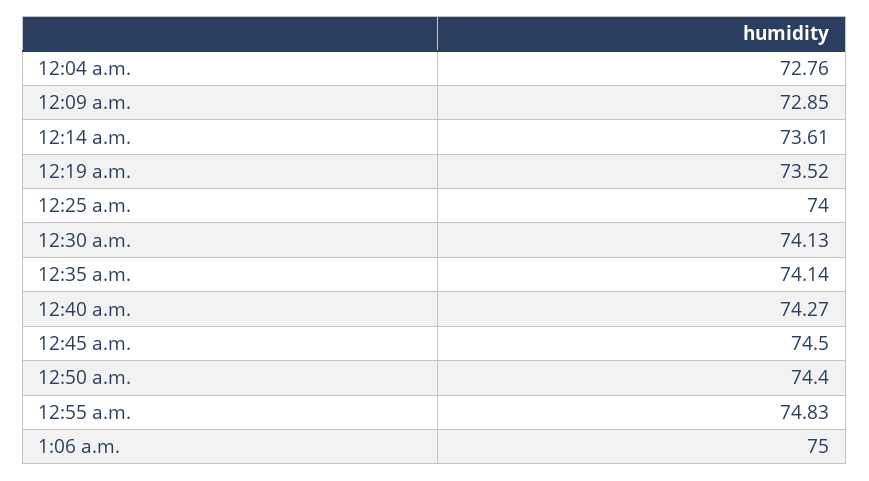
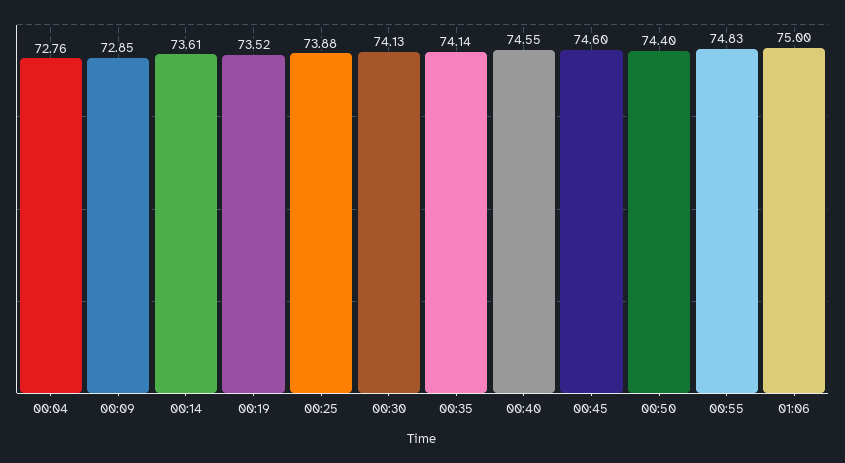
  {
    "12:04 a.m.": 72.76,
    "12:09 a.m.": 72.85,
    "12:14 a.m.": 73.61,
    "12:19 a.m.": 73.52,
-   "12:25 a.m.": 74,
+   "12:25 a.m.": 73.88,
    "12:30 a.m.": 74.13,
    "12:35 a.m.": 74.14,
-   "12:40 a.m.": 74.27,
+   "12:40 a.m.": 74.55,
-   "12:45 a.m.": 74.5,
+   "12:45 a.m.": 74.6,
    "12:50 a.m.": 74.4,
    "12:55 a.m.": 74.83,
    "1:06 a.m.": 75
  }

